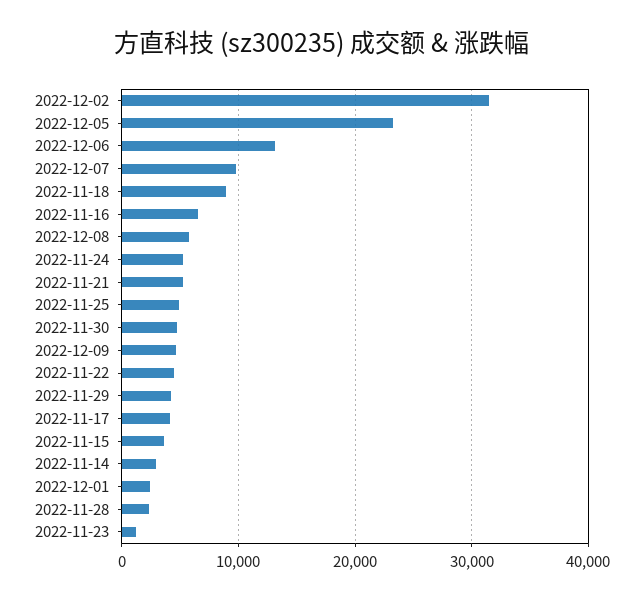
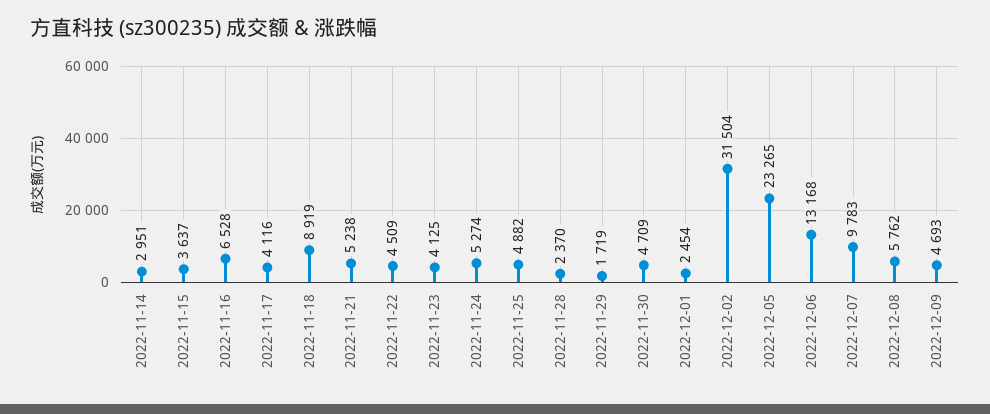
  {
    "2022-12-02": 31504,
    "2022-12-05": 23265,
    "2022-12-06": 13168,
    "2022-12-07": 9783,
    "2022-11-18": 8919,
    "2022-11-16": 6528,
    "2022-12-08": 5762,
    "2022-11-24": 5274,
    "2022-11-21": 5238,
    "2022-11-25": 4882,
    "2022-11-30": 4709,
    "2022-12-09": 4693,
    "2022-11-22": 4509,
-   "2022-11-29": 4000,
+   "2022-11-29": 1719,
    "2022-11-17": 4116,
    "2022-11-15": 3637,
    "2022-11-14": 2951,
    "2022-12-01": 2454,
    "2022-11-28": 2370,
-   "2022-11-23": 1000
+   "2022-11-23": 4125
  }

